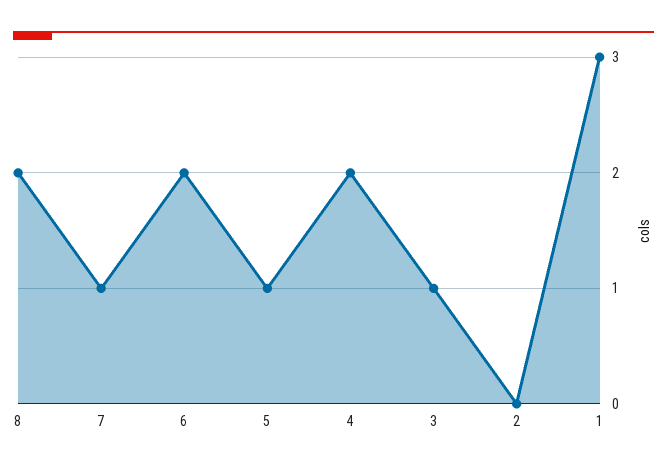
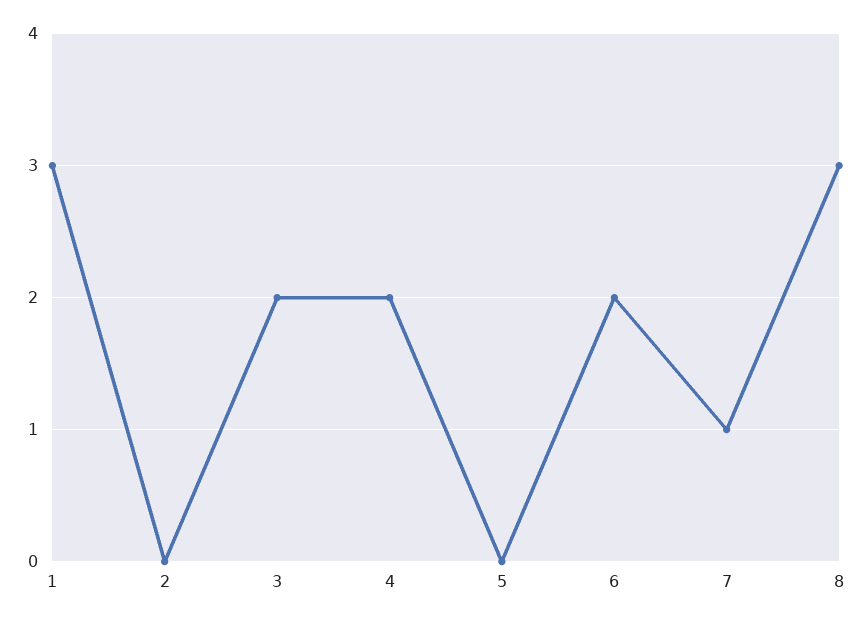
  {
-   "8": 2,
+   "8": 3,
    "7": 1,
    "6": 2,
-   "5": 1,
+   "5": 0,
    "4": 2,
-   "3": 1,
+   "3": 2,
    "2": 0,
    "1": 3
  }

